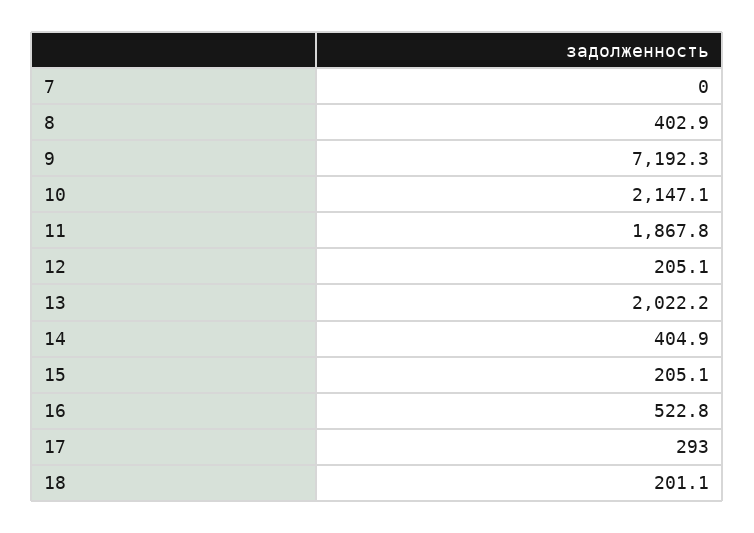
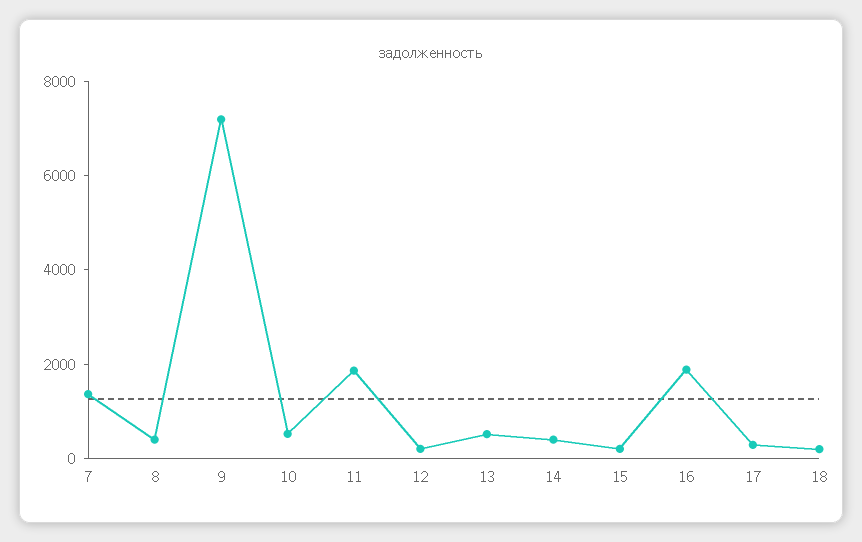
  {
-   "7": 0,
+   "7": 1500,
    "8": 402.9,
    "9": 7192.3,
-   "10": 2147.1,
+   "10": 500,
    "11": 1867.8,
    "12": 205.1,
-   "13": 2022.2,
+   "13": 500,
    "14": 404.9,
    "15": 205.1,
-   "16": 522.8,
+   "16": 2000,
    "17": 293,
    "18": 201.1
  }

